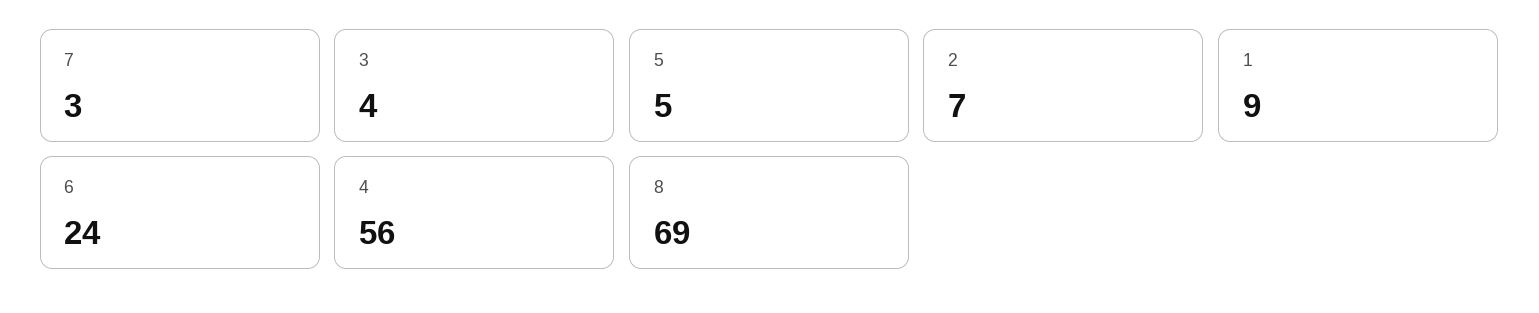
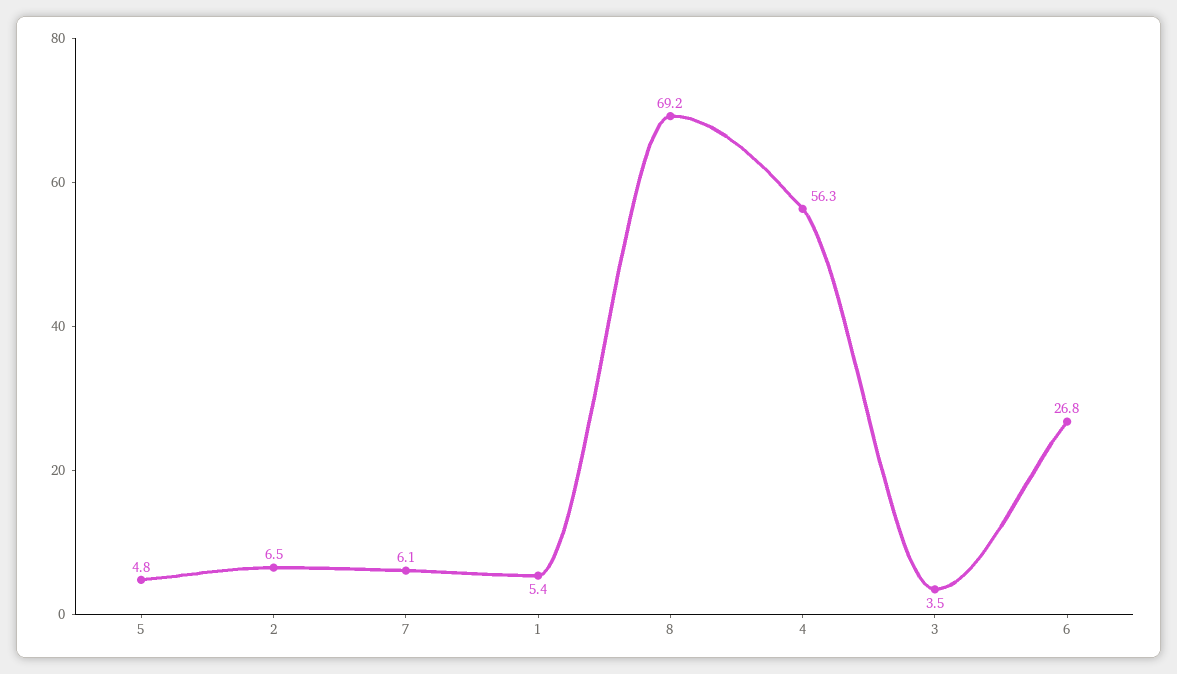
  {
-   "7": 3,
+   "7": 6.1,
    "3": 3.5,
    "5": 4.8,
    "2": 6.5,
-   "1": 9,
+   "1": 5.4,
-   "6": 24,
+   "6": 26.8,
    "4": 56.3,
    "8": 69.2
  }

